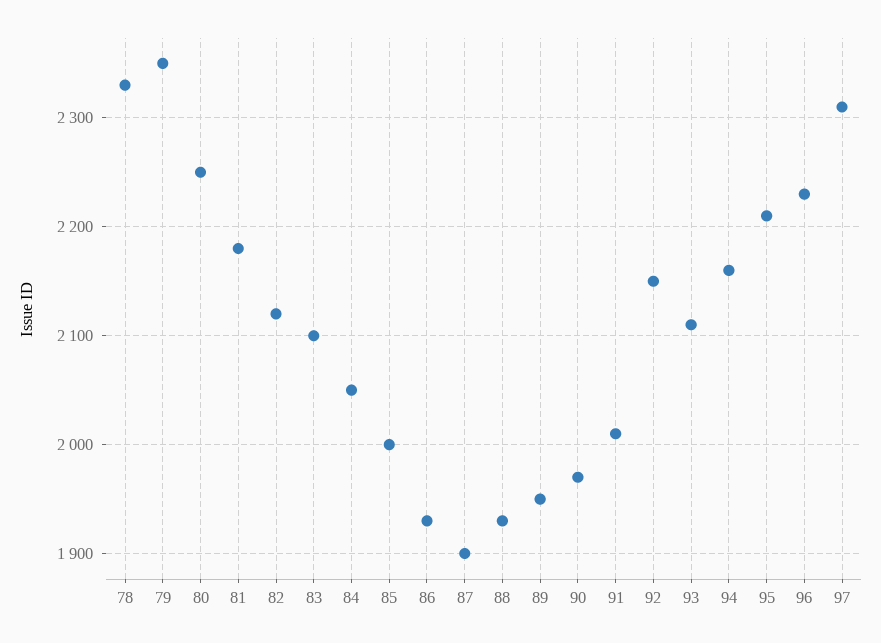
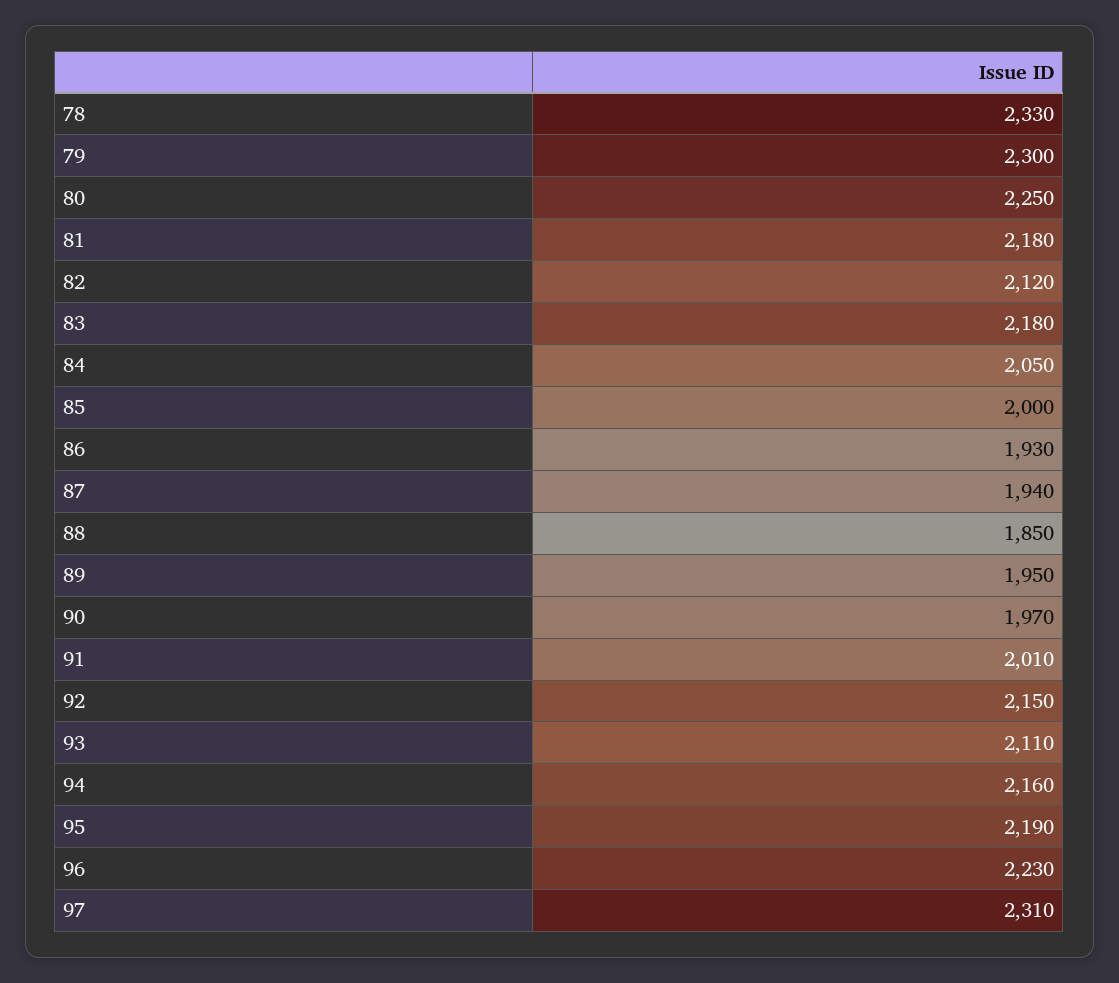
  {
    "78": 2330,
-   "79": 2350,
+   "79": 2300,
    "80": 2250,
    "81": 2180,
    "82": 2120,
-   "83": 2100,
+   "83": 2180,
    "84": 2050,
    "85": 2000,
    "86": 1930,
-   "87": 1900,
+   "87": 1940,
-   "88": 1930,
+   "88": 1850,
    "89": 1950,
    "90": 1970,
    "91": 2010,
    "92": 2150,
    "93": 2110,
    "94": 2160,
-   "95": 2210,
+   "95": 2190,
    "96": 2230,
    "97": 2310
  }

